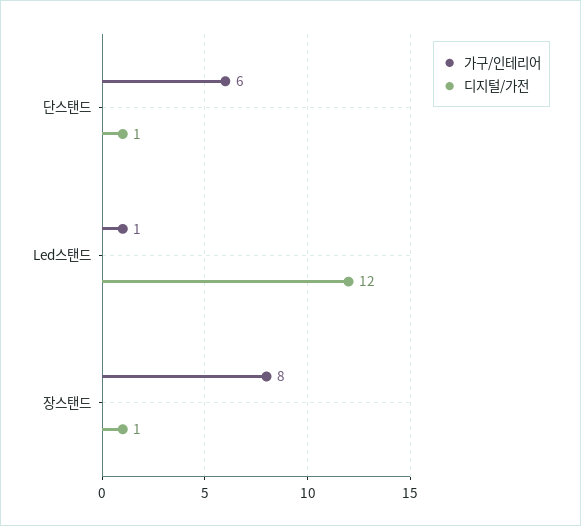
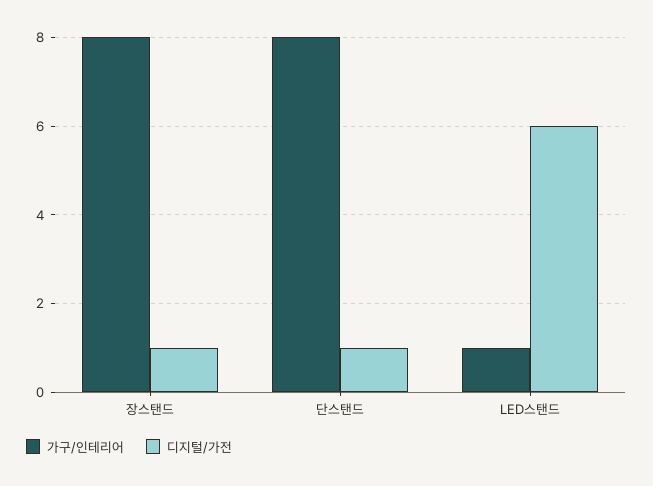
  {
    "가구/인테리어": {
-     "단스탠드": 6,
+     "단스탠드": 8,
      "Led스탠드": 1,
      "장스탠드": 8
    },
    "디지털/가전": {
      "단스탠드": 1,
-     "Led스탠드": 12,
+     "Led스탠드": 6,
      "장스탠드": 1
    }
  }

